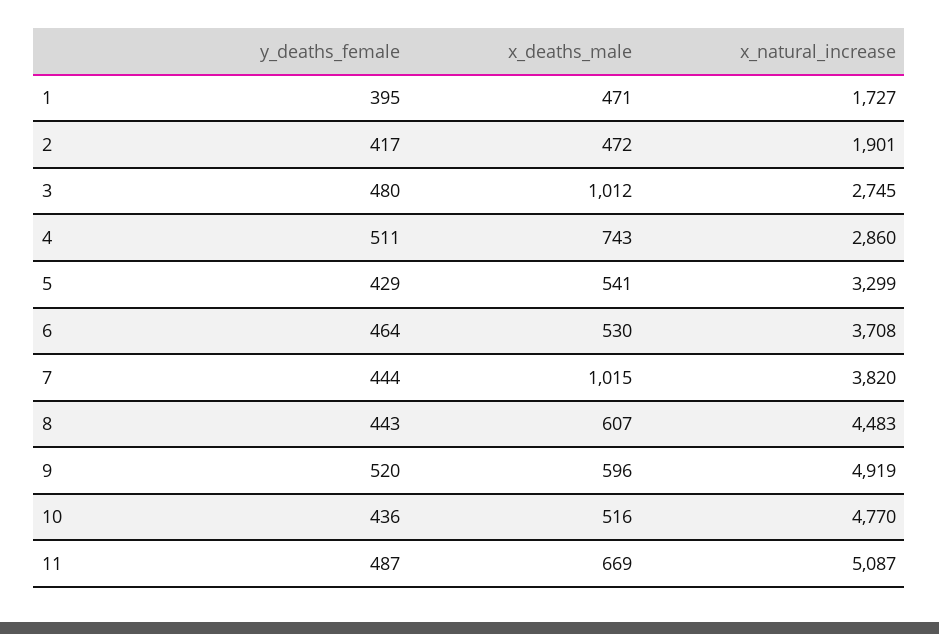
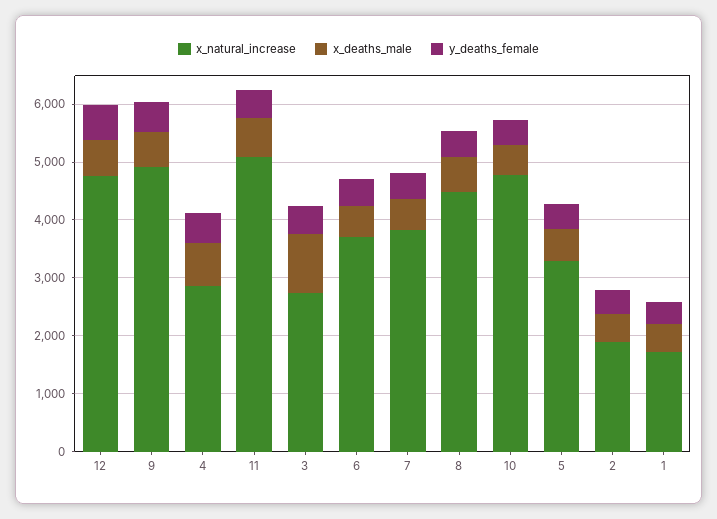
  {
    "y_deaths_female": {
      "1": 395,
      "2": 417,
      "3": 480,
      "4": 511,
      "5": 429,
      "6": 464,
      "7": 444,
      "8": 443,
      "9": 520,
      "10": 436,
-     "11": 487
+     "11": 487,
+     "12": 600
    },
    "x_deaths_male": {
      "1": 471,
      "2": 472,
      "3": 1012,
      "4": 743,
      "5": 541,
      "6": 530,
-     "7": 1015,
+     "7": 600,
      "8": 607,
      "9": 596,
      "10": 516,
-     "11": 669
+     "11": 669,
+     "12": 600
    },
    "x_natural_increase": {
      "1": 1727,
      "2": 1901,
      "3": 2745,
      "4": 2860,
      "5": 3299,
      "6": 3708,
      "7": 3820,
      "8": 4483,
      "9": 4919,
      "10": 4770,
-     "11": 5087
+     "11": 5087,
+     "12": 4800
    }
  }

